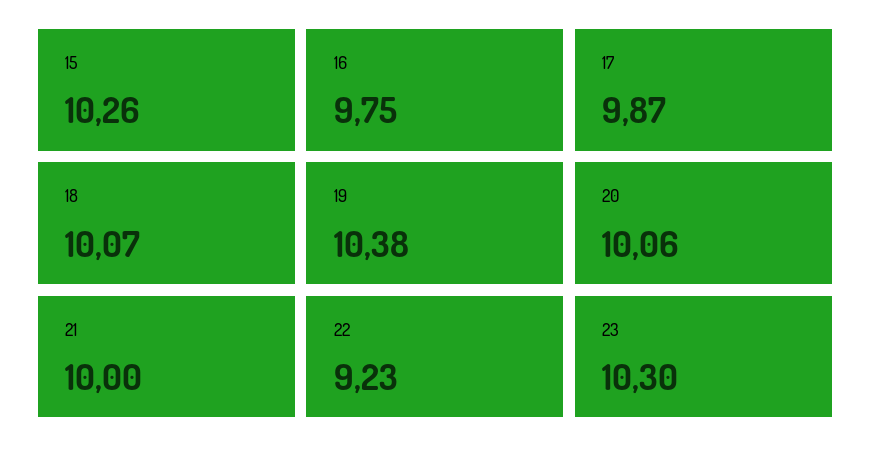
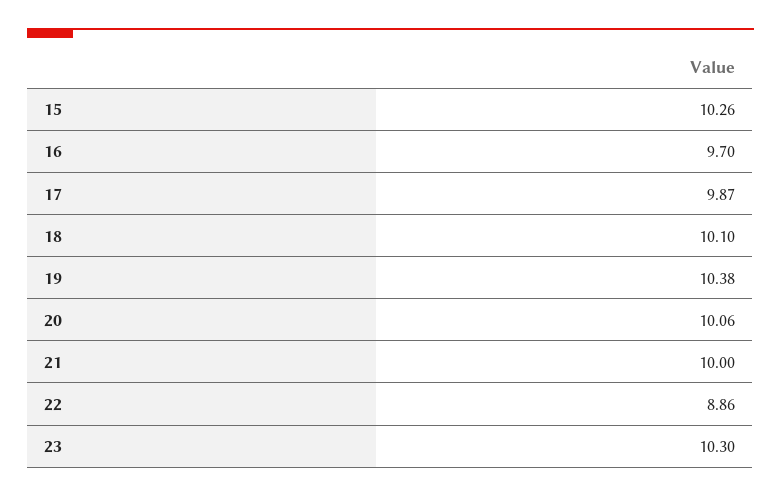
  {
    "15": 10.26,
-   "16": 9.75,
+   "16": 9.7,
    "17": 9.87,
-   "18": 10.07,
+   "18": 10.1,
    "19": 10.38,
    "20": 10.06,
    "21": 10,
-   "22": 9.23,
+   "22": 8.86,
    "23": 10.3
  }

